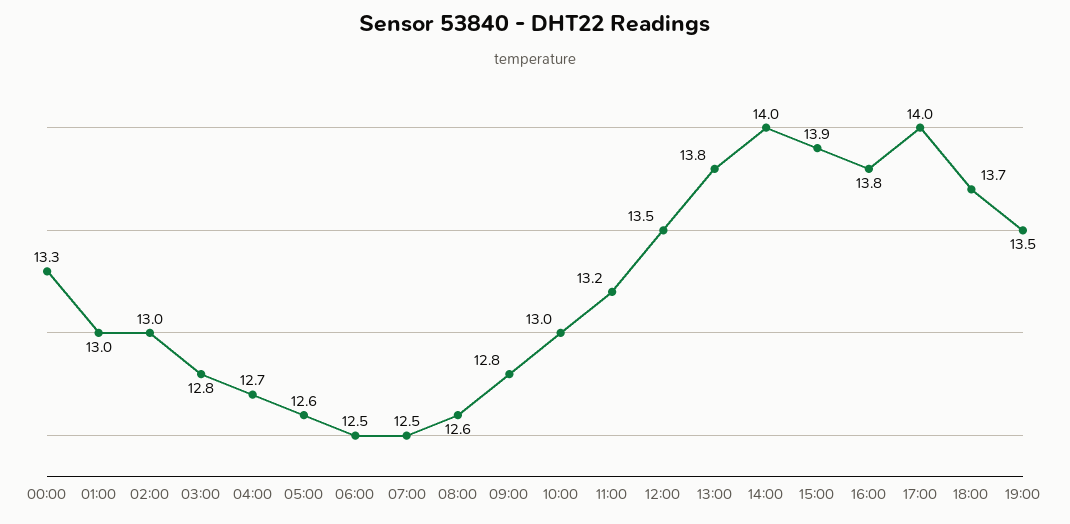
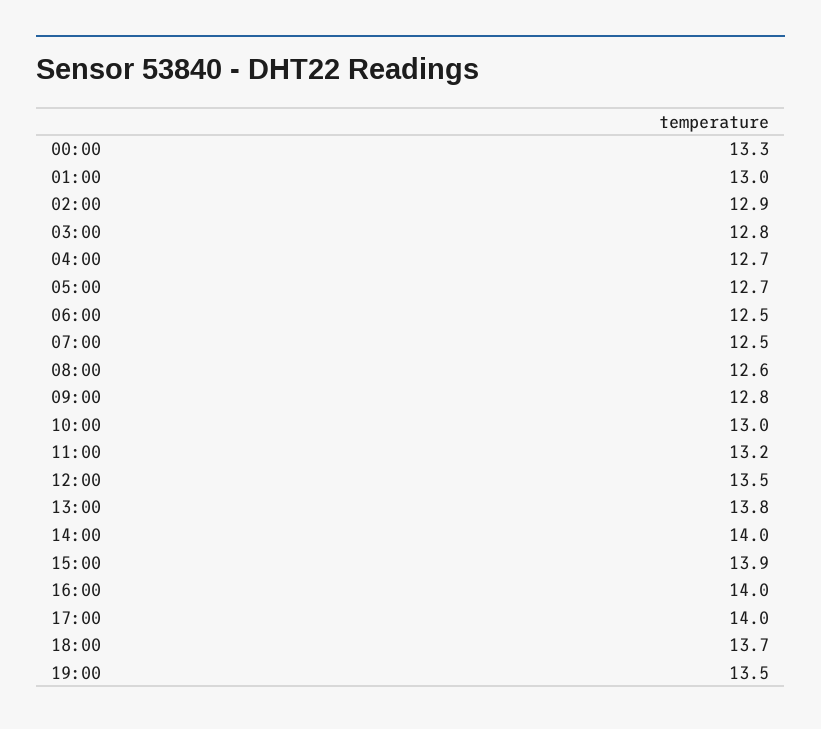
  {
    "00:00": 13.3,
    "01:00": 13,
-   "02:00": 13,
+   "02:00": 12.9,
    "03:00": 12.8,
    "04:00": 12.7,
-   "05:00": 12.6,
+   "05:00": 12.7,
    "06:00": 12.5,
    "07:00": 12.5,
    "08:00": 12.6,
    "09:00": 12.8,
    "10:00": 13,
    "11:00": 13.2,
    "12:00": 13.5,
    "13:00": 13.8,
    "14:00": 14,
    "15:00": 13.9,
-   "16:00": 13.8,
+   "16:00": 14,
    "17:00": 14,
    "18:00": 13.7,
    "19:00": 13.5
  }

